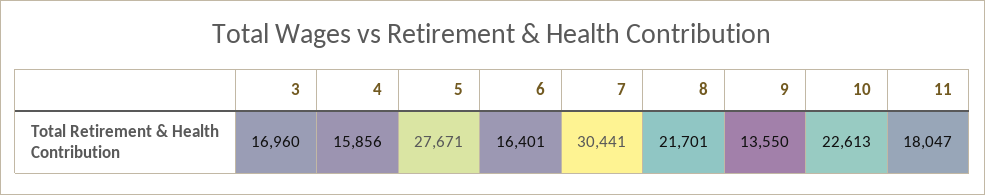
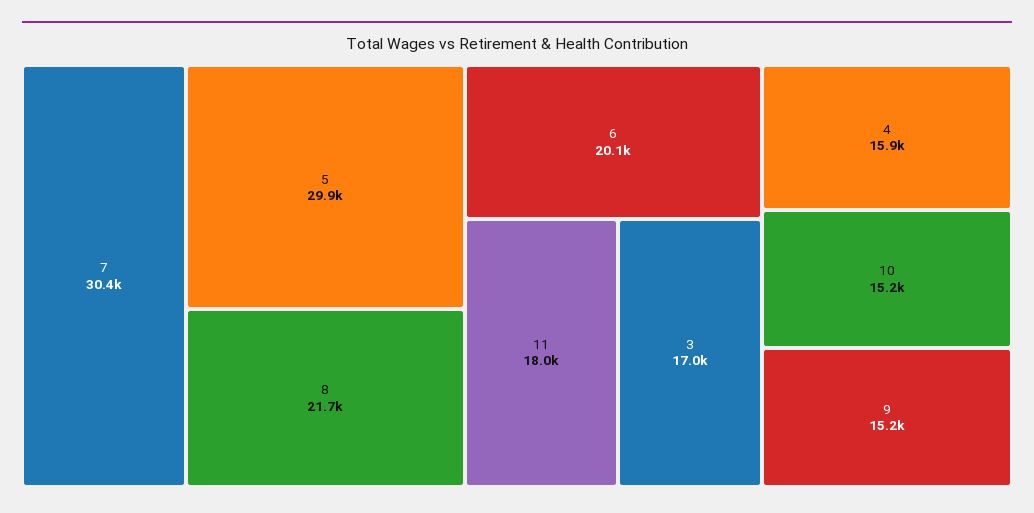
  {
    "3": 16960,
    "4": 15856,
-   "5": 27671,
+   "5": 29900,
-   "6": 16401,
+   "6": 20100,
    "7": 30441,
    "8": 21701,
-   "9": 13550,
+   "9": 15200,
-   "10": 22613,
+   "10": 15200,
    "11": 18047
  }

